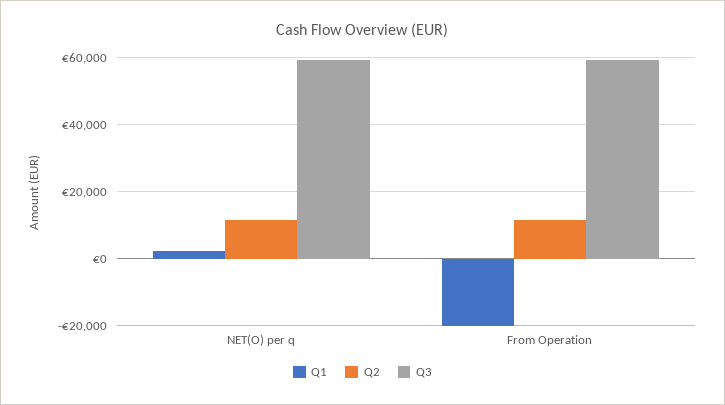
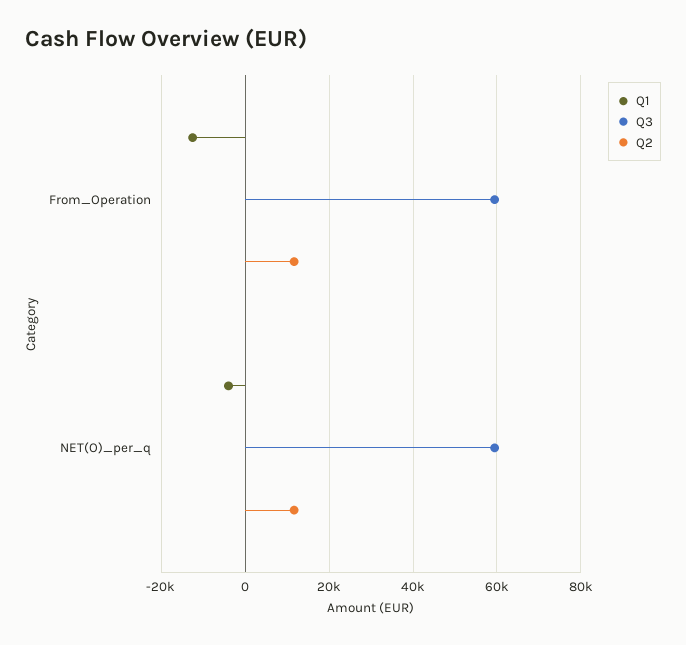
  {
    "Q1": {
-     "NET(O) per q": 2000,
+     "NET(O) per q": -4000,
-     "From Operation": -20000
+     "From Operation": -12000
    },
    "Q2": {
      "NET(O) per q": 12000,
      "From Operation": 12000
    },
    "Q3": {
      "NET(O) per q": 60000,
      "From Operation": 60000
    }
  }

